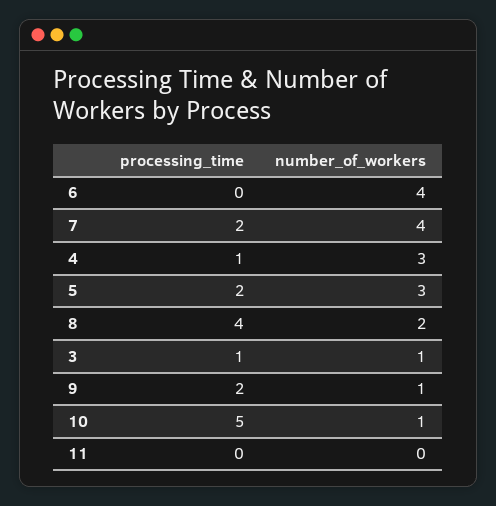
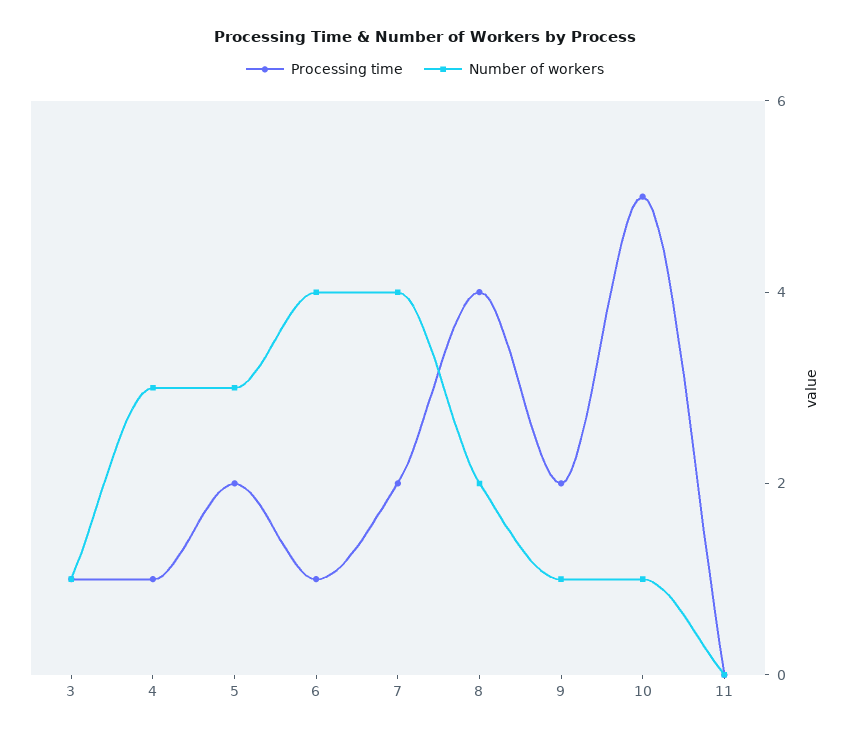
  {
    "processing_time": {
-     "6": 0,
+     "6": 1,
      "7": 2,
      "4": 1,
      "5": 2,
      "8": 4,
      "3": 1,
      "9": 2,
      "10": 5,
      "11": 0
    },
    "number_of_workers": {
      "6": 4,
      "7": 4,
      "4": 3,
      "5": 3,
      "8": 2,
      "3": 1,
      "9": 1,
      "10": 1,
      "11": 0
    }
  }

